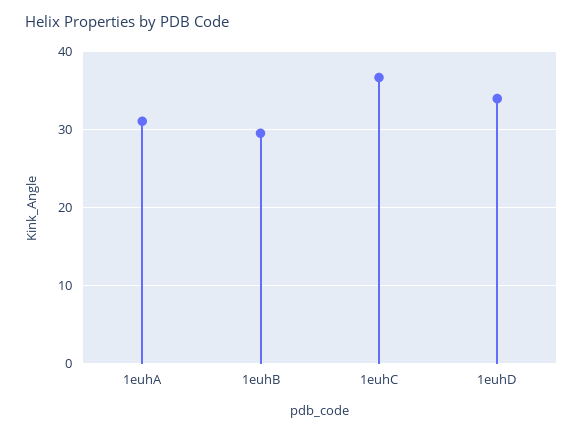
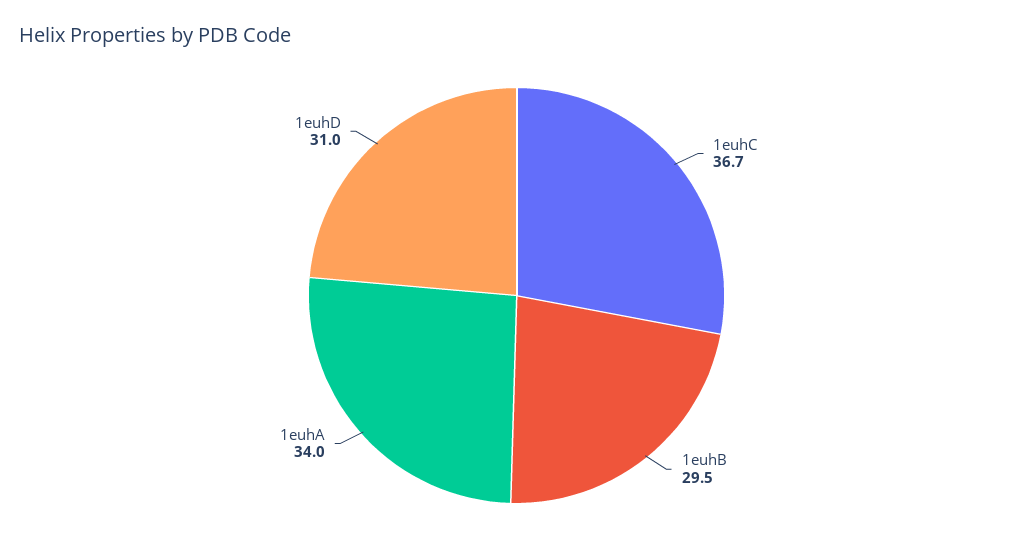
  {
-   "1euhA": 31,
+   "1euhA": 34,
    "1euhB": 29.5,
    "1euhC": 36.7,
-   "1euhD": 34
+   "1euhD": 31
  }

